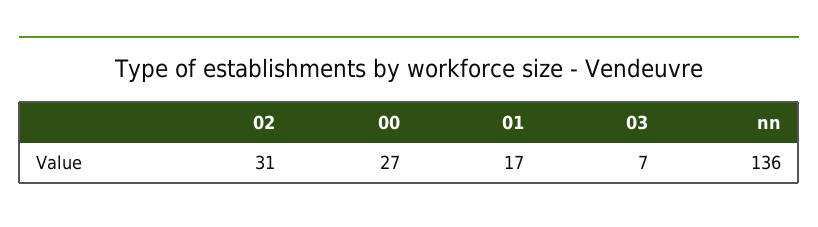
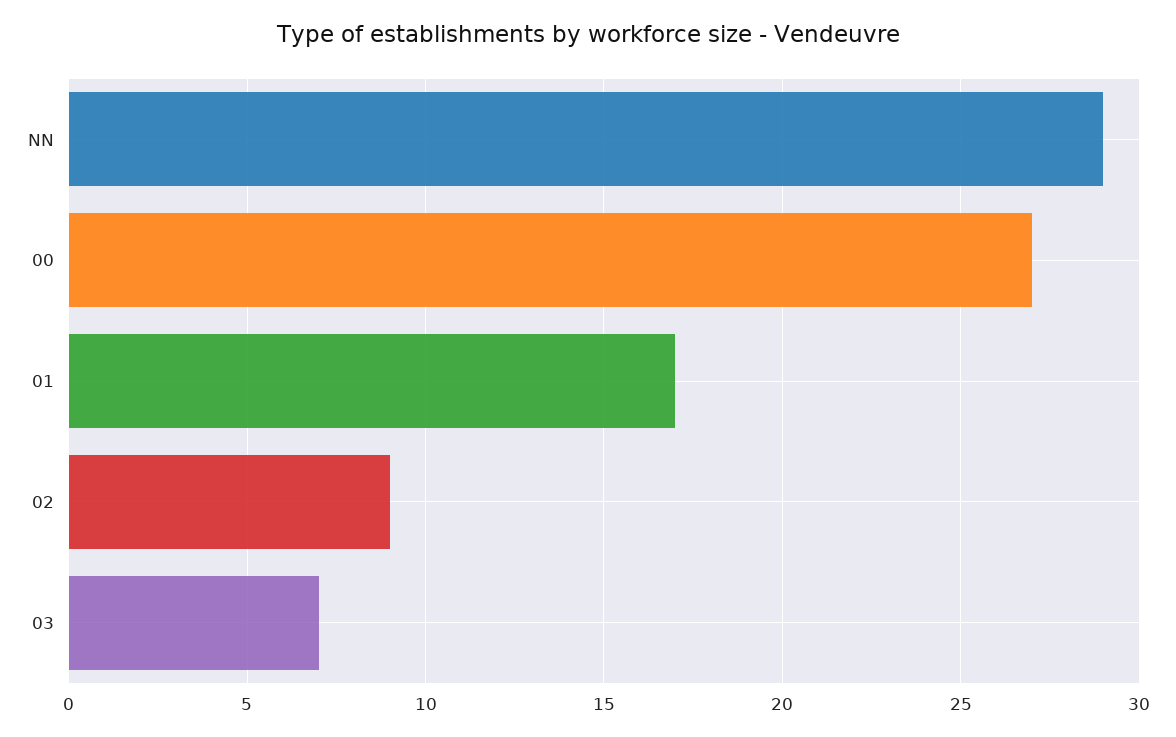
  {
-   "02": 31,
+   "02": 9,
    "00": 27,
    "01": 17,
    "03": 7,
-   "nn": 136
+   "nn": 29
  }

